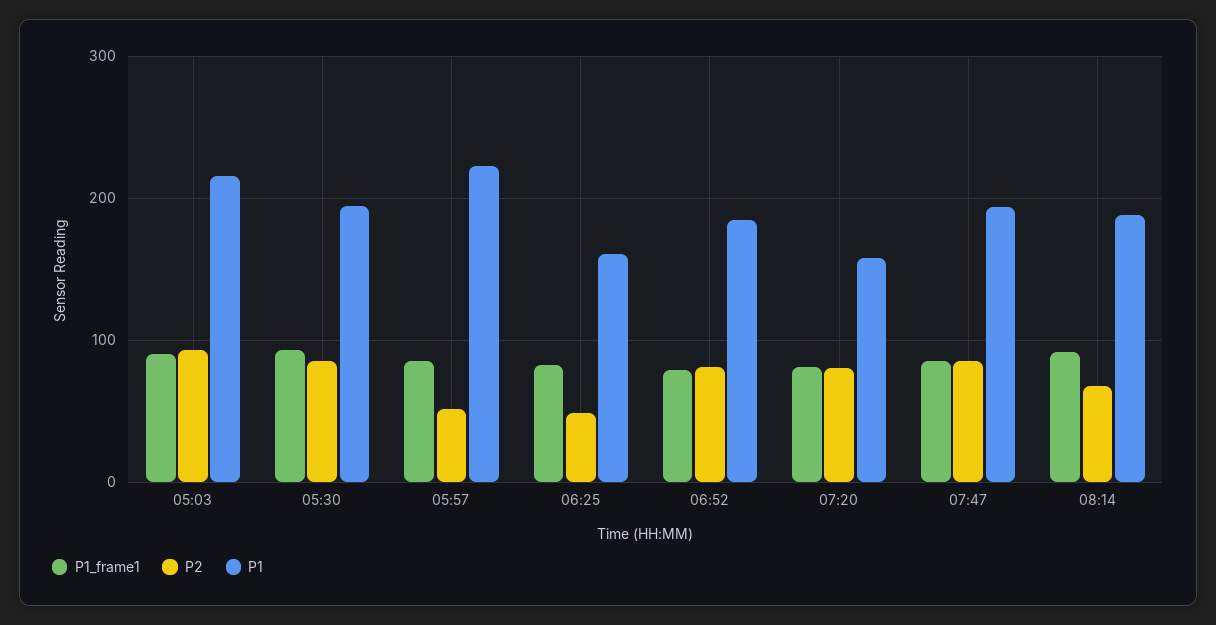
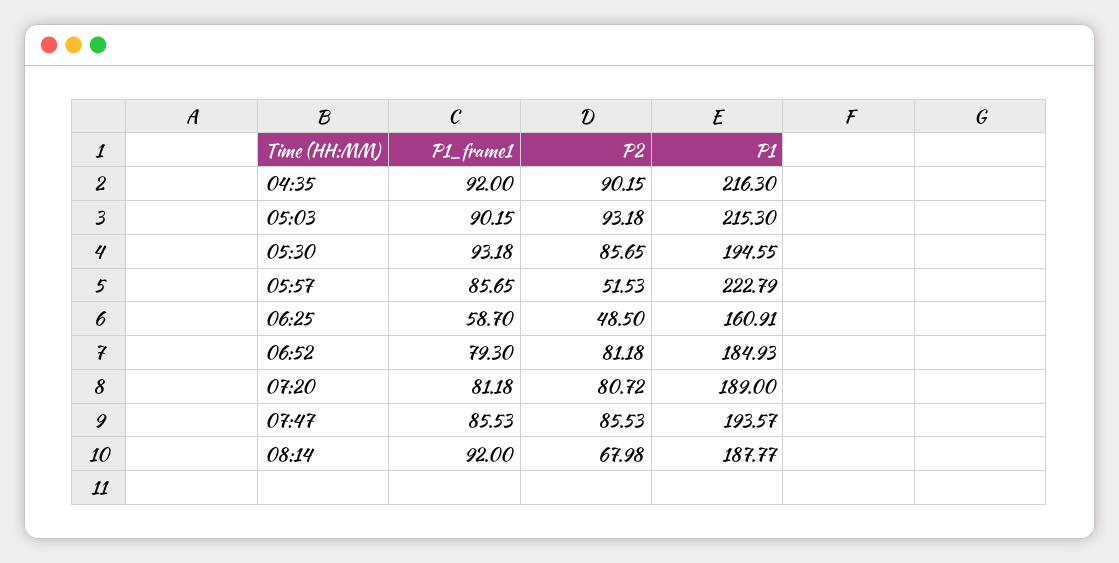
  {
    "P1_frame1": {
      "05:03": 90.15,
      "05:30": 93.18,
      "05:57": 85.65,
-     "06:25": 80,
+     "06:25": 58.7,
      "06:52": 79.3,
      "07:20": 81.18,
      "07:47": 85.53,
-     "08:14": 92
+     "08:14": 92,
+     "04:35": 92
    },
    "P2": {
      "05:03": 93.18,
      "05:30": 85.65,
      "05:57": 51.53,
      "06:25": 48.5,
      "06:52": 81.18,
      "07:20": 80.72,
      "07:47": 85.53,
-     "08:14": 67.98
+     "08:14": 67.98,
+     "04:35": 90.15
    },
    "P1": {
      "05:03": 215.3,
      "05:30": 194.55,
      "05:57": 222.79,
      "06:25": 160.91,
      "06:52": 184.93,
-     "07:20": 160,
+     "07:20": 189,
      "07:47": 193.57,
-     "08:14": 187.77
+     "08:14": 187.77,
+     "04:35": 216.3
    }
  }

